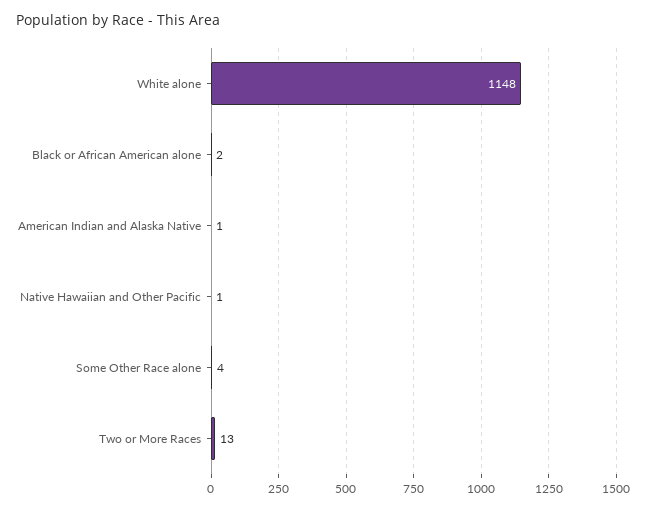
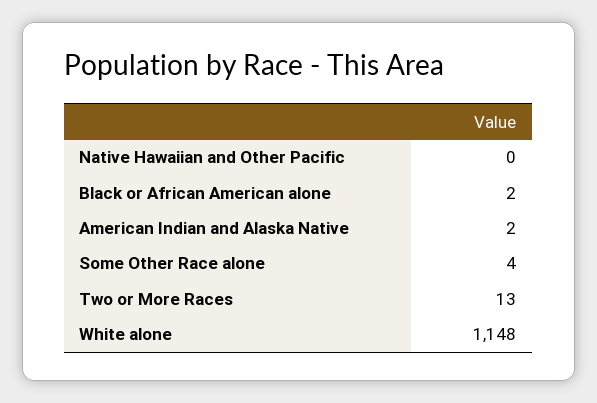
  {
    "White alone": 1148,
    "Black or African American alone": 2,
-   "American Indian and Alaska Native": 1,
+   "American Indian and Alaska Native": 2,
-   "Native Hawaiian and Other Pacific": 1,
+   "Native Hawaiian and Other Pacific": 0,
    "Some Other Race alone": 4,
    "Two or More Races": 13
  }

